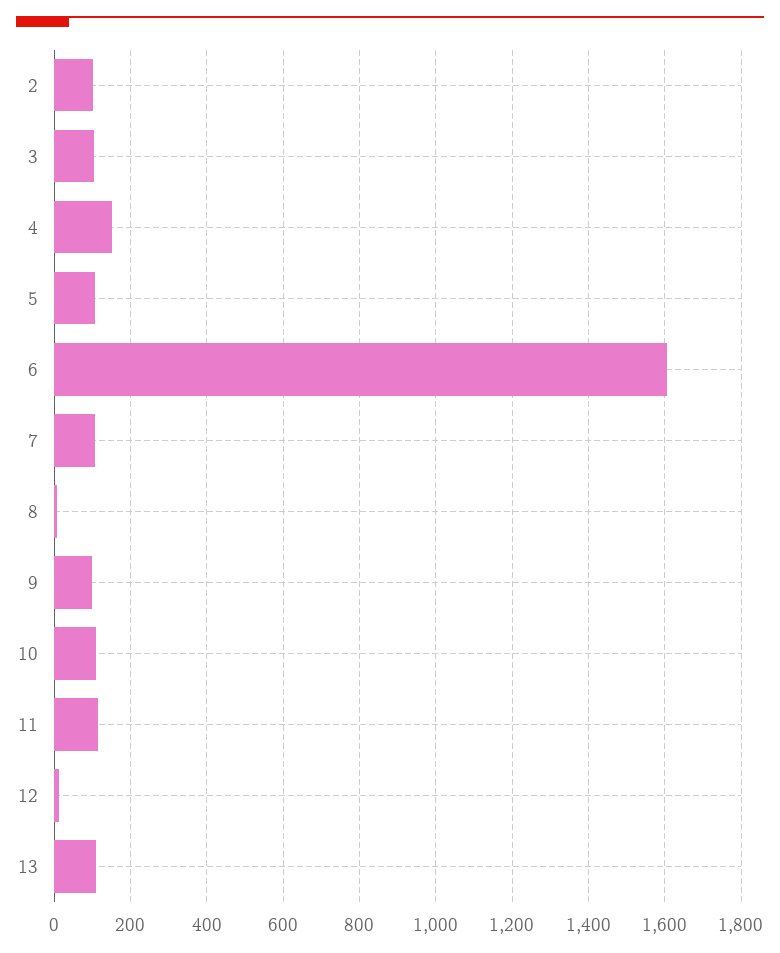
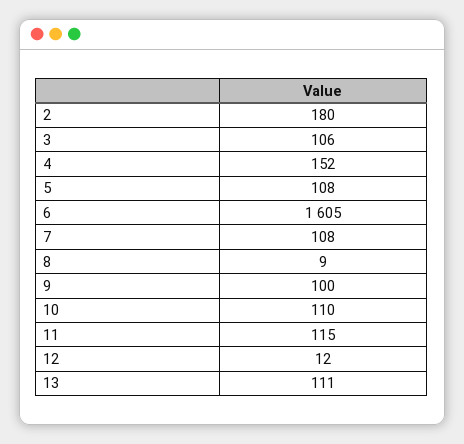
  {
-   "2": 100,
+   "2": 180,
    "3": 106,
    "4": 152,
    "5": 108,
    "6": 1605,
    "7": 108,
    "8": 9,
    "9": 100,
    "10": 110,
    "11": 115,
    "12": 12,
    "13": 111
  }

